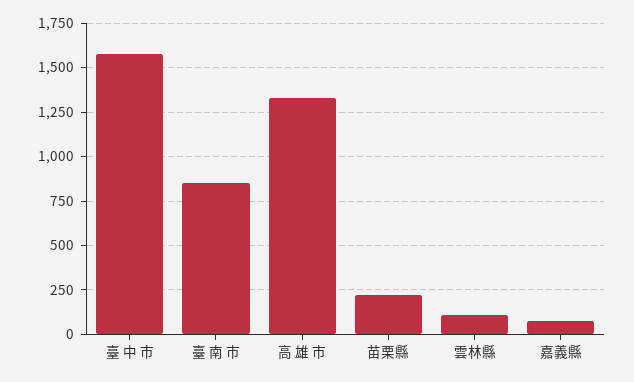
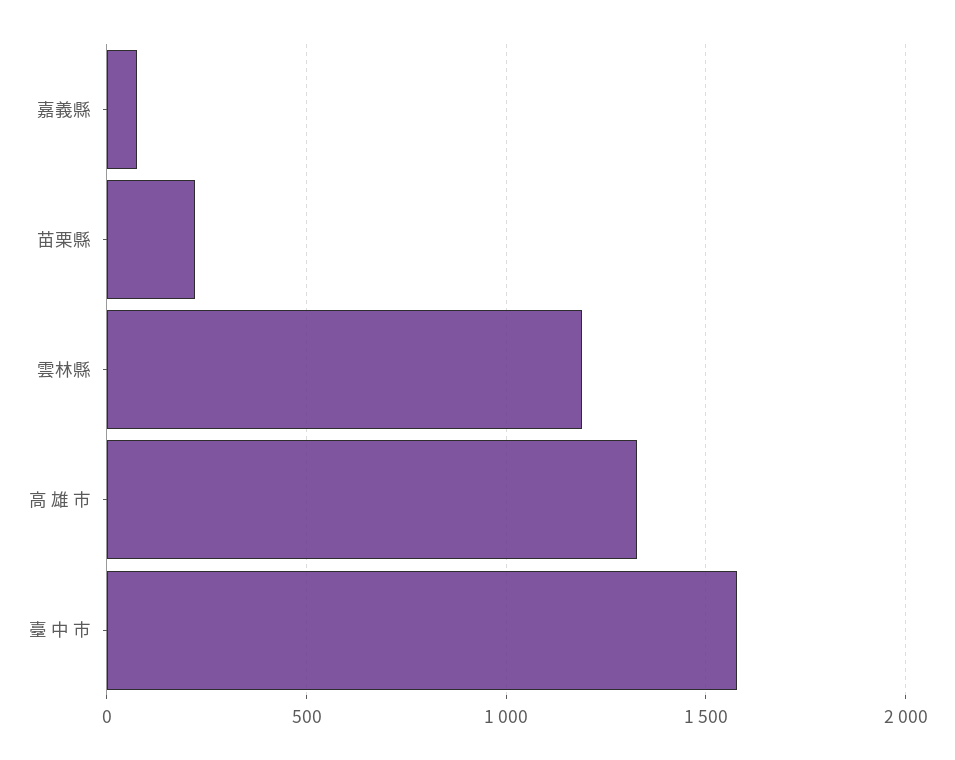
  {
    "臺 中 市": 1600,
-   "臺 南 市": 850,
    "高 雄 市": 1350,
    "苗栗縣": 200,
-   "雲林縣": 100,
+   "雲林縣": 1200,
    "嘉義縣": 100
  }

